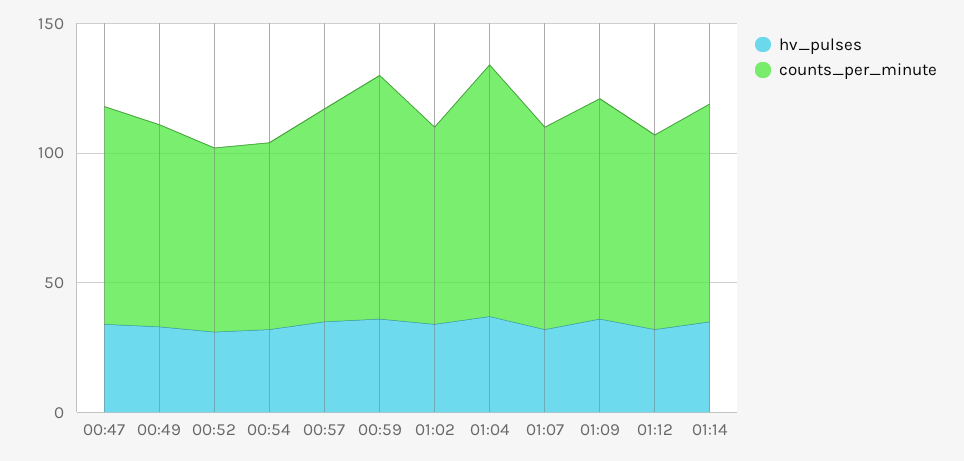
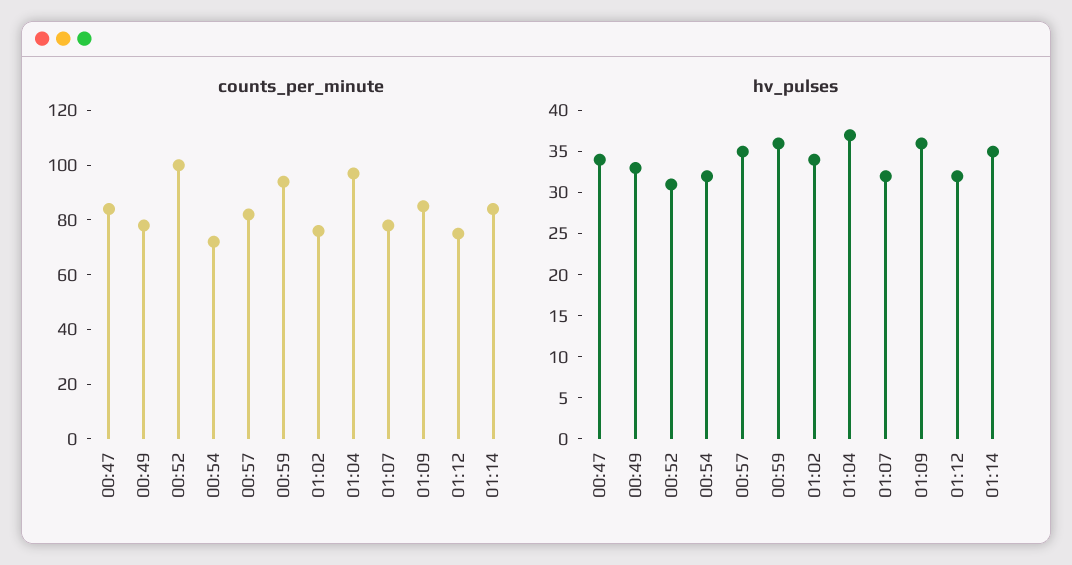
  {
    "hv_pulses": {
      "00:47": 34,
      "00:49": 33,
      "00:52": 31,
      "00:54": 32,
      "00:57": 35,
      "00:59": 36,
      "01:02": 34,
      "01:04": 37,
      "01:07": 32,
      "01:09": 36,
      "01:12": 32,
      "01:14": 35
    },
    "counts_per_minute": {
      "00:47": 85,
      "00:49": 80,
-     "00:52": 70,
+     "00:52": 100,
      "00:54": 70,
      "00:57": 80,
      "00:59": 95,
      "01:02": 75,
      "01:04": 95,
      "01:07": 80,
      "01:09": 85,
      "01:12": 75,
      "01:14": 85
    }
  }

